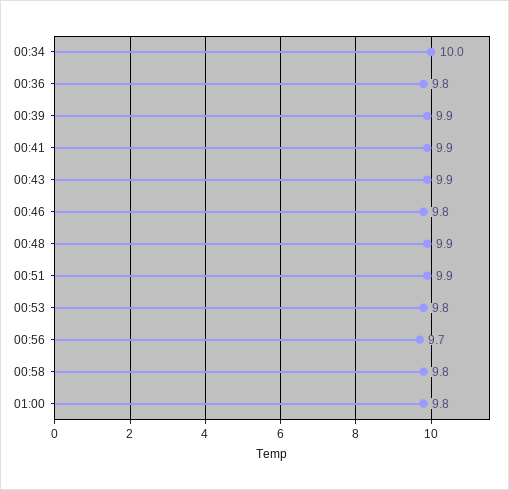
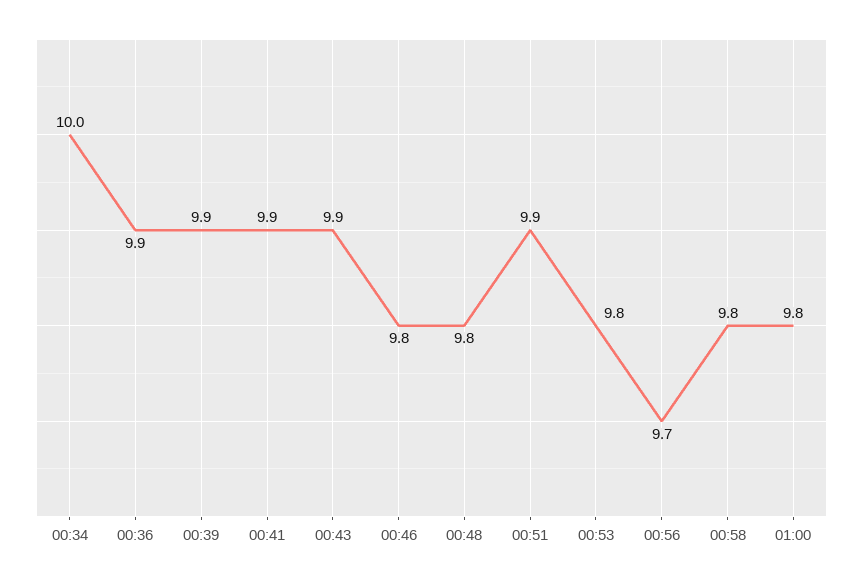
  {
    "00:34": 10,
-   "00:36": 9.8,
+   "00:36": 9.9,
    "00:39": 9.9,
    "00:41": 9.9,
    "00:43": 9.9,
    "00:46": 9.8,
-   "00:48": 9.9,
+   "00:48": 9.8,
    "00:51": 9.9,
    "00:53": 9.8,
    "00:56": 9.7,
    "00:58": 9.8,
    "01:00": 9.8
  }

